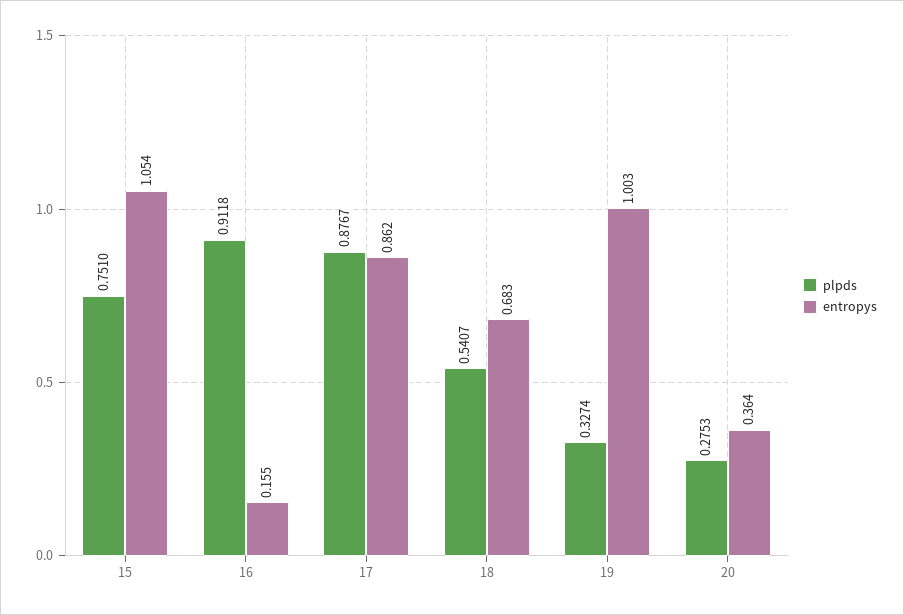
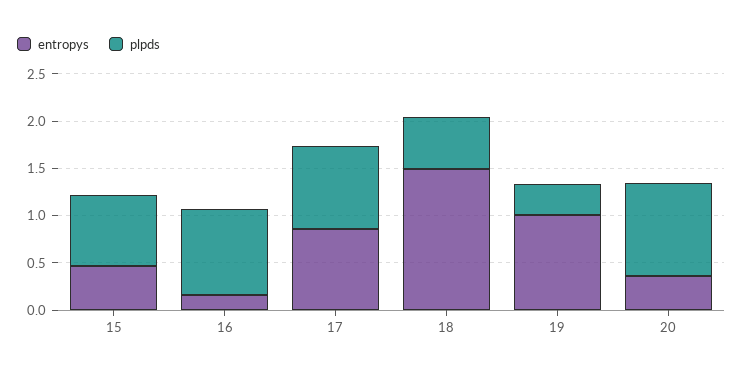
  {
    "plpds": {
      "15": 0.751,
      "16": 0.9118,
      "17": 0.8767,
      "18": 0.5407,
      "19": 0.3274,
-     "20": 0.2753
+     "20": 1
    },
    "entropys": {
-     "15": 1.054,
+     "15": 0.5,
      "16": 0.155,
      "17": 0.862,
-     "18": 0.683,
+     "18": 1.5,
      "19": 1.003,
      "20": 0.364
    }
  }

